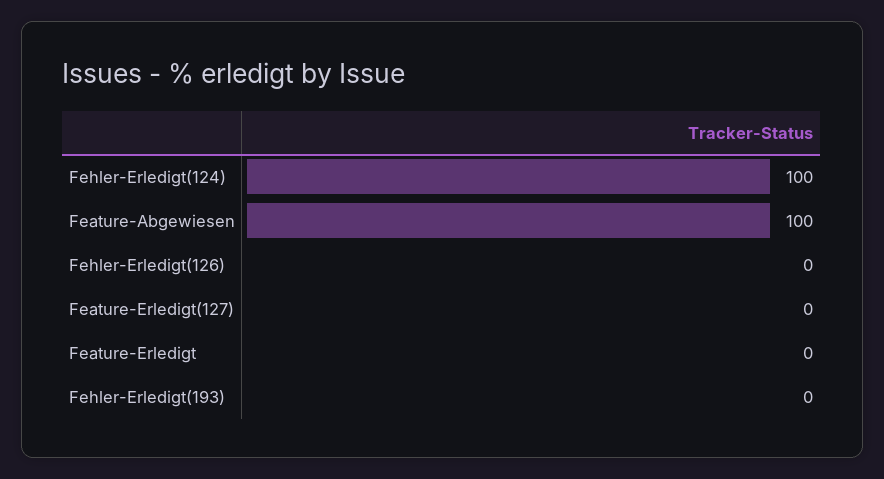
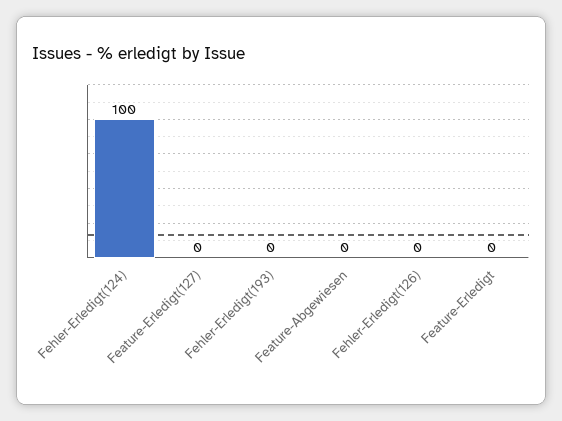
  {
    "Fehler-Erledigt(124)": 100,
-   "Feature-Abgewiesen": 100,
+   "Feature-Abgewiesen": 0,
    "Fehler-Erledigt(126)": 0,
    "Feature-Erledigt(127)": 0,
    "Feature-Erledigt": 0,
    "Fehler-Erledigt(193)": 0
  }

